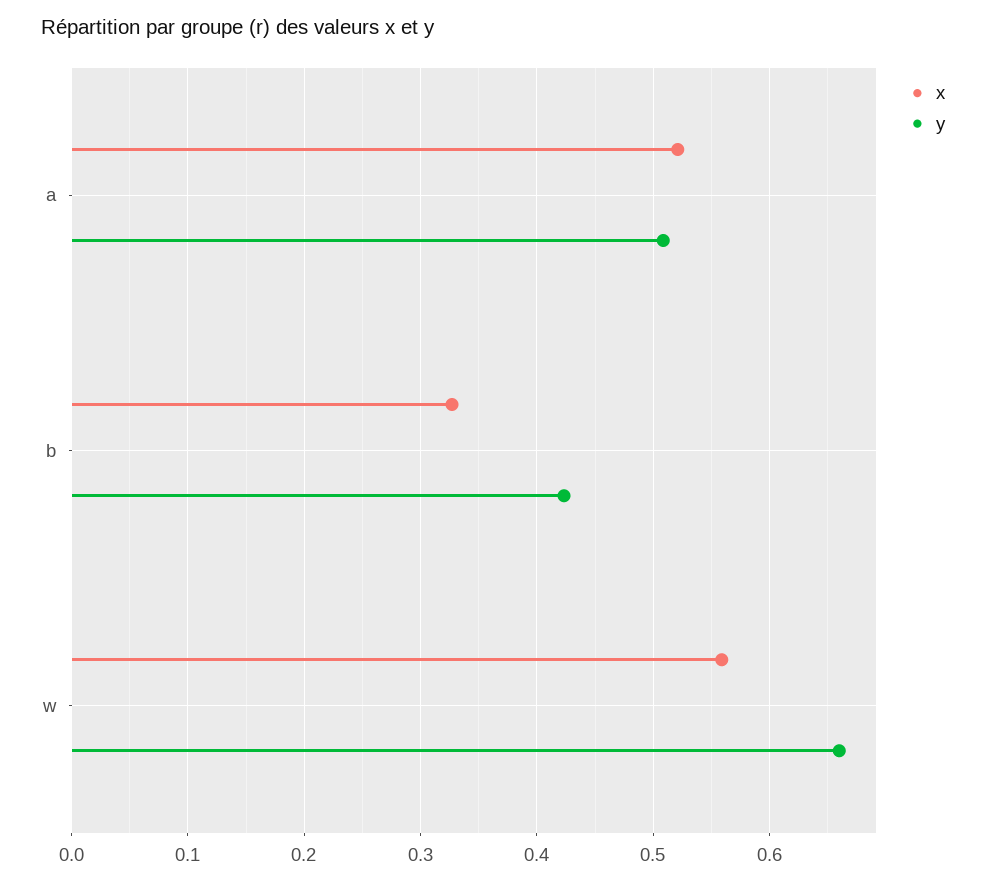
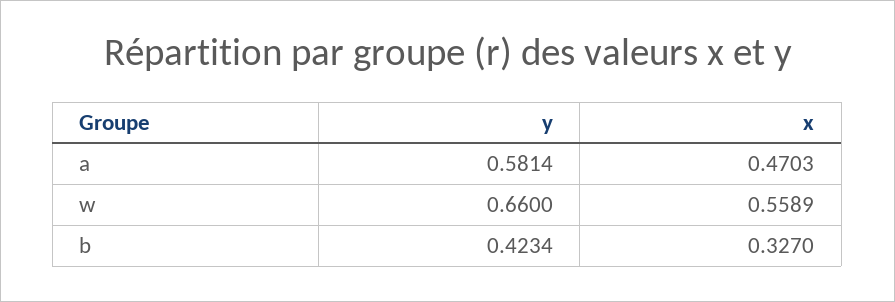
  {
    "x": {
-     "a": 0.52,
+     "a": 0.4703,
      "b": 0.327,
      "w": 0.5589
    },
    "y": {
-     "a": 0.51,
+     "a": 0.5814,
      "b": 0.4234,
      "w": 0.66
    }
  }

